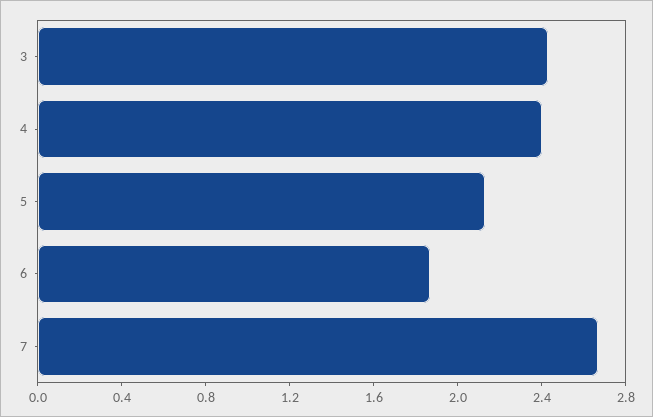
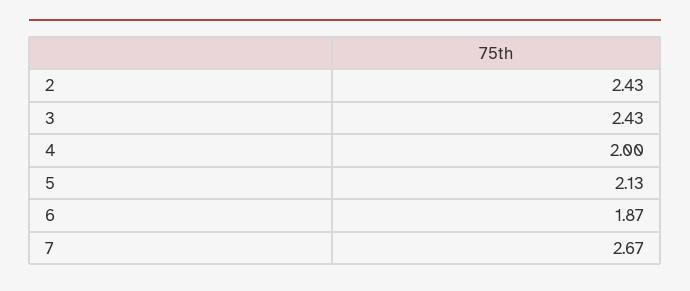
  {
    "3": 2.43,
-   "4": 2.4,
+   "4": 2,
    "5": 2.13,
    "6": 1.87,
-   "7": 2.67
+   "7": 2.67,
+   "2": 2.43
  }

